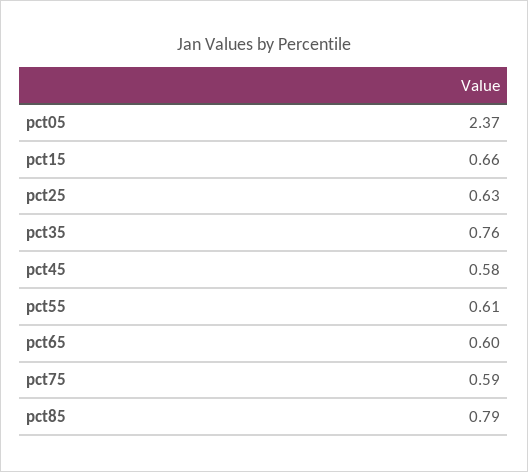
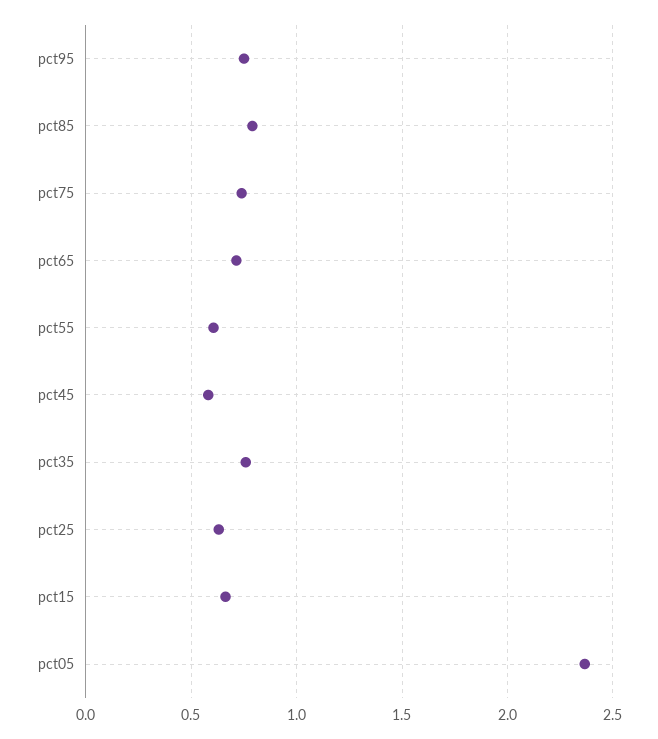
  {
    "pct05": 2.37,
    "pct15": 0.66,
    "pct25": 0.63,
    "pct35": 0.76,
    "pct45": 0.58,
    "pct55": 0.61,
-   "pct65": 0.6,
+   "pct65": 0.7,
-   "pct75": 0.59,
+   "pct75": 0.75,
-   "pct85": 0.79
+   "pct85": 0.79,
+   "pct95": 0.75
  }

